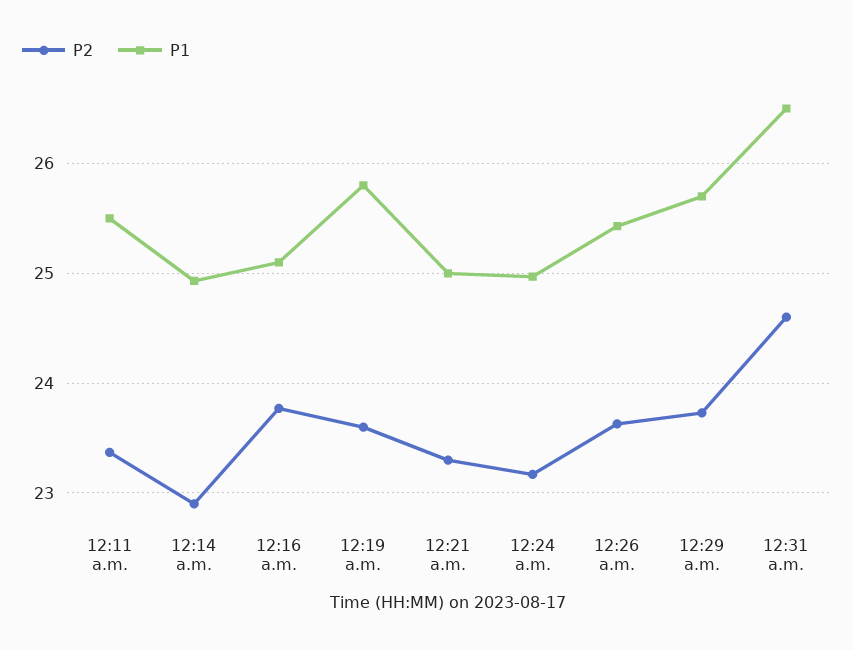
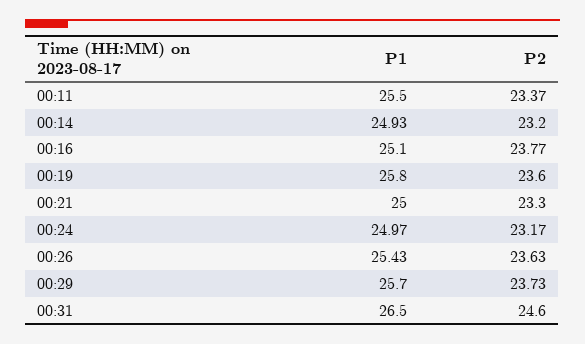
  {
    "P2": {
      "12:11 a.m.": 23.37,
-     "12:14 a.m.": 22.9,
+     "12:14 a.m.": 23.2,
      "12:16 a.m.": 23.77,
      "12:19 a.m.": 23.6,
      "12:21 a.m.": 23.3,
      "12:24 a.m.": 23.17,
      "12:26 a.m.": 23.63,
      "12:29 a.m.": 23.73,
      "12:31 a.m.": 24.6
    },
    "P1": {
      "12:11 a.m.": 25.5,
      "12:14 a.m.": 24.93,
      "12:16 a.m.": 25.1,
      "12:19 a.m.": 25.8,
      "12:21 a.m.": 25,
      "12:24 a.m.": 24.97,
      "12:26 a.m.": 25.43,
      "12:29 a.m.": 25.7,
      "12:31 a.m.": 26.5
    }
  }

